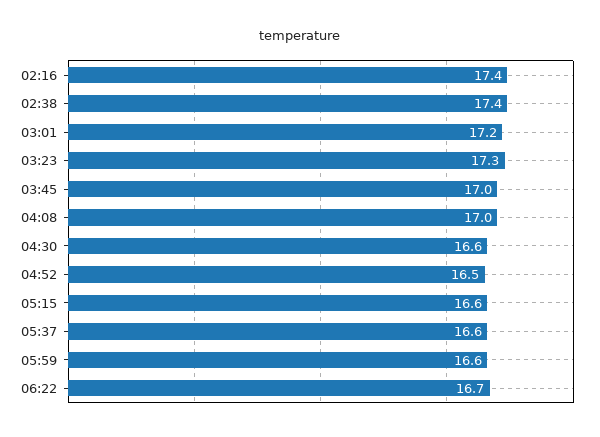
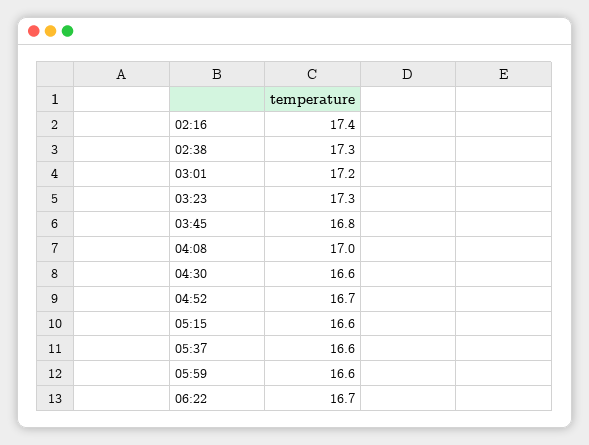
  {
    "02:16": 17.4,
-   "02:38": 17.4,
+   "02:38": 17.3,
    "03:01": 17.2,
    "03:23": 17.3,
-   "03:45": 17,
+   "03:45": 16.8,
    "04:08": 17,
    "04:30": 16.6,
-   "04:52": 16.5,
+   "04:52": 16.7,
    "05:15": 16.6,
    "05:37": 16.6,
    "05:59": 16.6,
    "06:22": 16.7
  }

